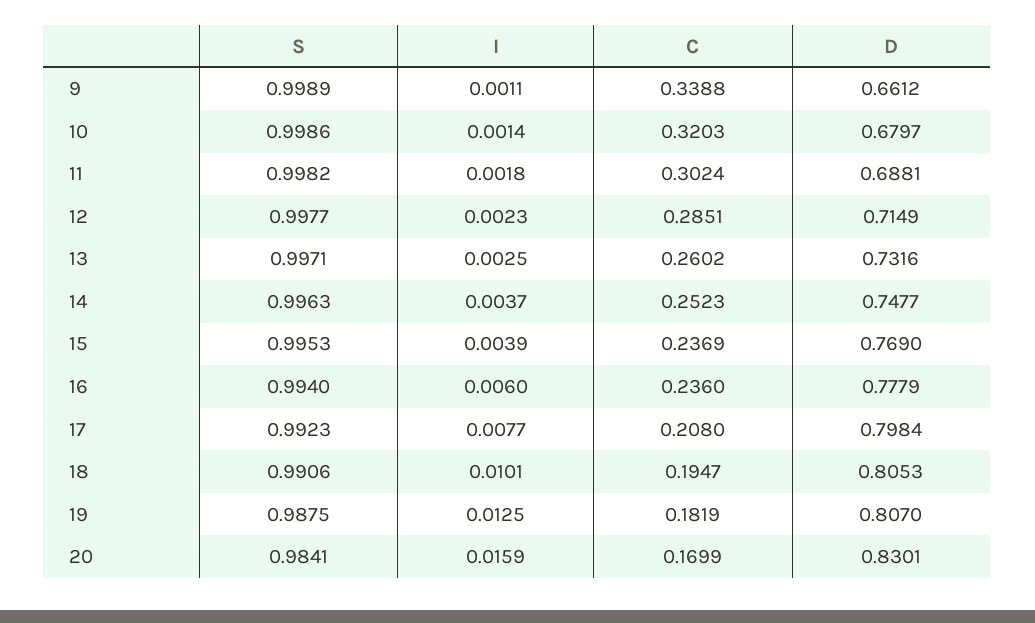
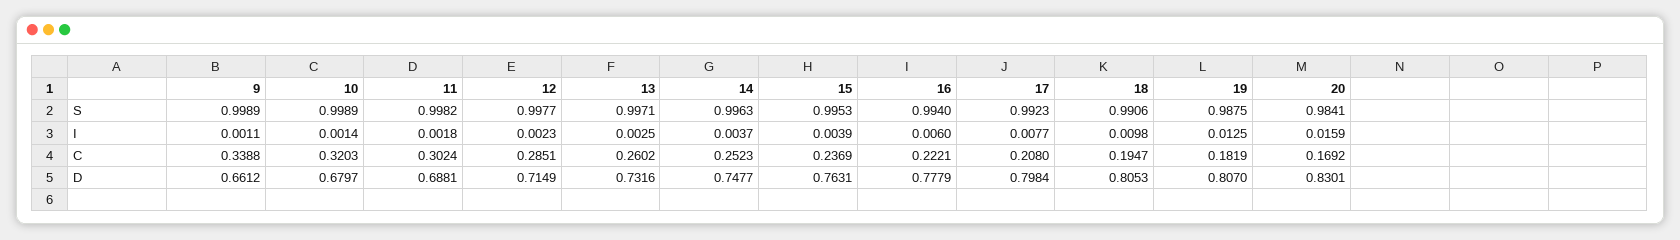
  {
    "S": {
      "9": 0.9989,
-     "10": 0.9986,
+     "10": 0.9989,
      "11": 0.9982,
      "12": 0.9977,
      "13": 0.9971,
      "14": 0.9963,
      "15": 0.9953,
      "16": 0.994,
      "17": 0.9923,
      "18": 0.9906,
      "19": 0.9875,
      "20": 0.9841
    },
    "I": {
      "9": 0.0011,
      "10": 0.0014,
      "11": 0.0018,
      "12": 0.0023,
      "13": 0.0025,
      "14": 0.0037,
      "15": 0.0039,
      "16": 0.006,
      "17": 0.0077,
-     "18": 0.0101,
+     "18": 0.0098,
      "19": 0.0125,
      "20": 0.0159
    },
    "C": {
      "9": 0.3388,
      "10": 0.3203,
      "11": 0.3024,
      "12": 0.2851,
      "13": 0.2602,
      "14": 0.2523,
      "15": 0.2369,
-     "16": 0.236,
+     "16": 0.2221,
      "17": 0.208,
      "18": 0.1947,
      "19": 0.1819,
-     "20": 0.1699
+     "20": 0.1692
    },
    "D": {
      "9": 0.6612,
      "10": 0.6797,
      "11": 0.6881,
      "12": 0.7149,
      "13": 0.7316,
      "14": 0.7477,
-     "15": 0.769,
+     "15": 0.7631,
      "16": 0.7779,
      "17": 0.7984,
      "18": 0.8053,
      "19": 0.807,
      "20": 0.8301
    }
  }

